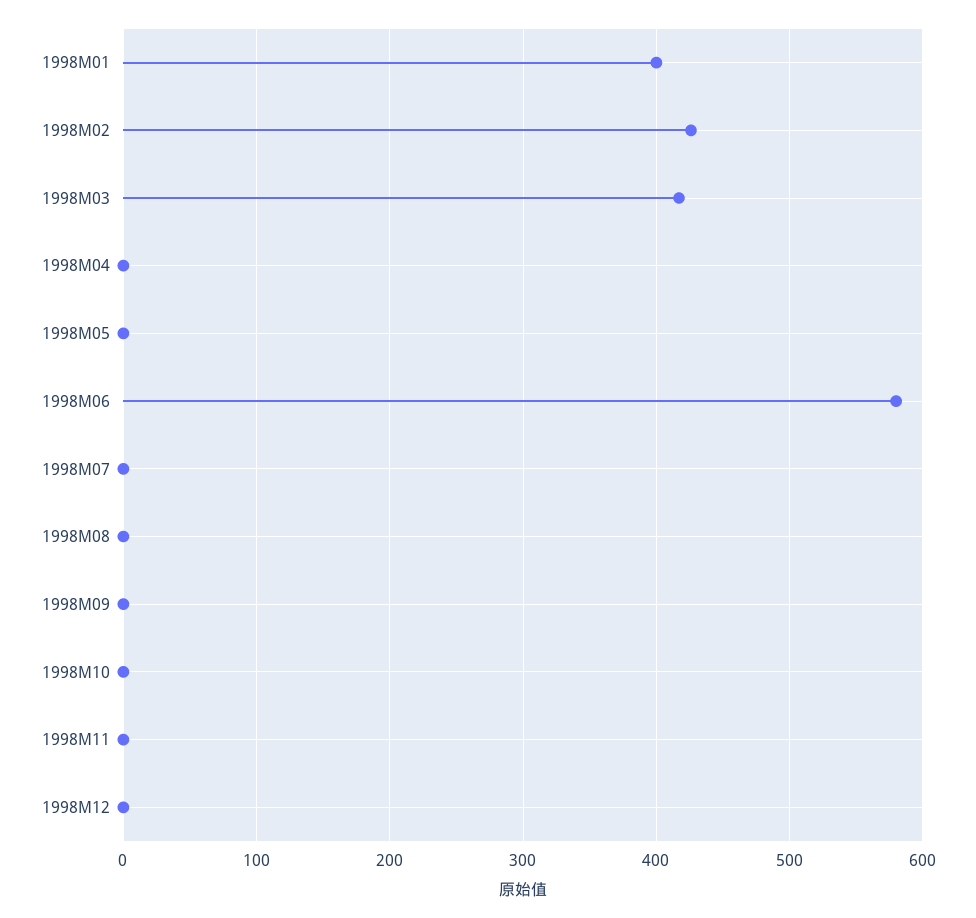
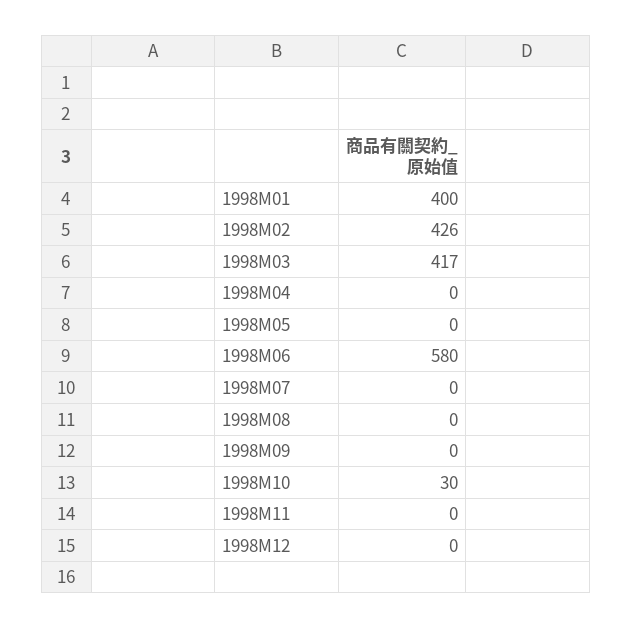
  {
    "1998M01": 400,
    "1998M02": 426,
    "1998M03": 417,
    "1998M04": 0,
    "1998M05": 0,
    "1998M06": 580,
    "1998M07": 0,
    "1998M08": 0,
    "1998M09": 0,
-   "1998M10": 0,
+   "1998M10": 30,
    "1998M11": 0,
    "1998M12": 0
  }

